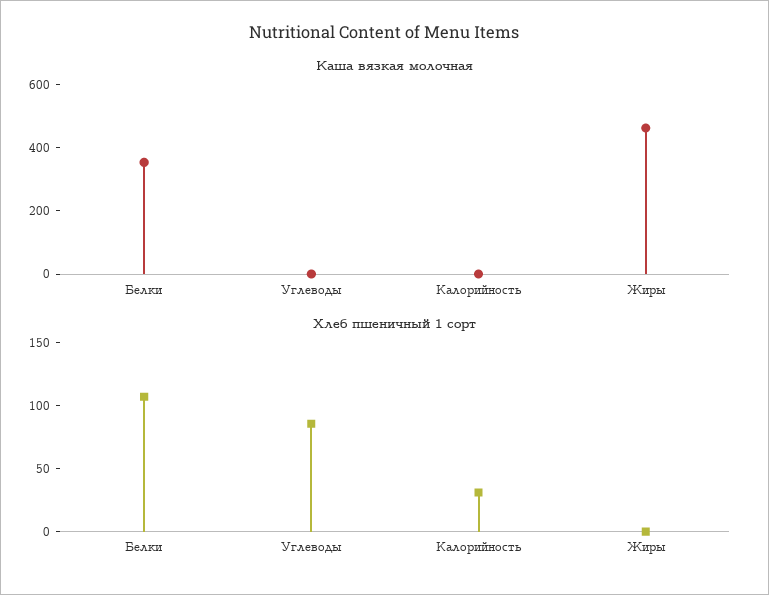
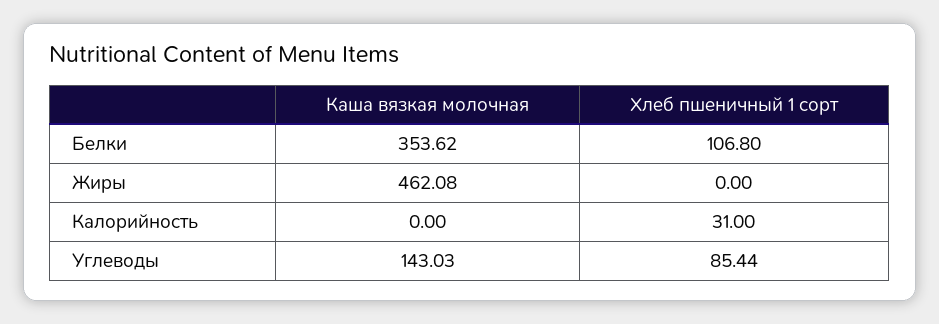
  {
    "Каша вязкая молочная": {
      "Белки": 353.62,
-     "Углеводы": 0,
+     "Углеводы": 143.03,
      "Калорийность": 0,
      "Жиры": 462.08
    },
    "Хлеб пшеничный 1 сорт": {
      "Белки": 106.8,
      "Углеводы": 85.44,
      "Калорийность": 31,
      "Жиры": 0
    }
  }

